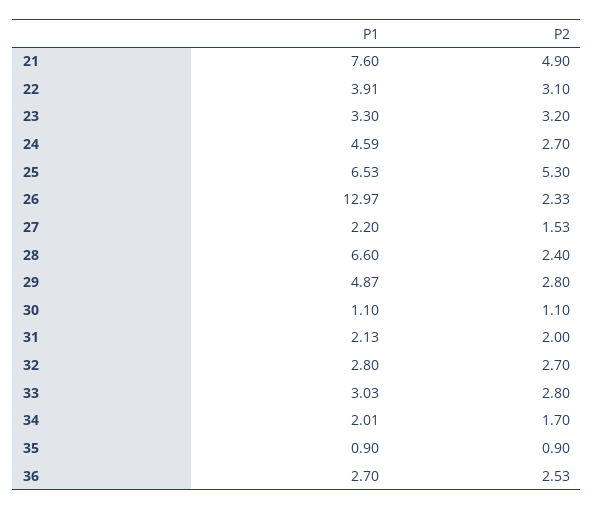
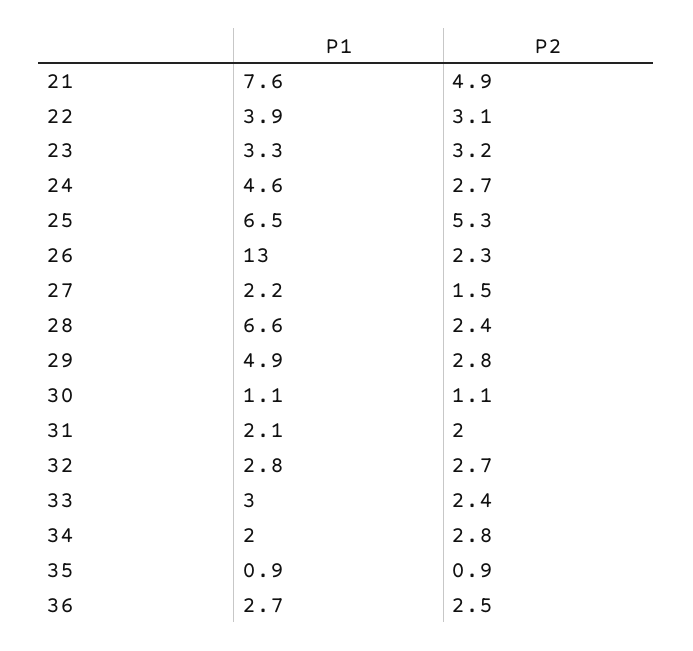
  {
    "P1": {
      "21": 7.6,
      "22": 3.91,
      "23": 3.3,
      "24": 4.59,
      "25": 6.53,
      "26": 12.97,
      "27": 2.2,
      "28": 6.6,
      "29": 4.87,
      "30": 1.1,
      "31": 2.13,
      "32": 2.8,
      "33": 3.03,
      "34": 2.01,
      "35": 0.9,
      "36": 2.7
    },
    "P2": {
      "21": 4.9,
      "22": 3.1,
      "23": 3.2,
      "24": 2.7,
      "25": 5.3,
      "26": 2.33,
      "27": 1.53,
      "28": 2.4,
      "29": 2.8,
      "30": 1.1,
      "31": 2,
      "32": 2.7,
-     "33": 2.8,
+     "33": 2.4,
-     "34": 1.7,
+     "34": 2.8,
      "35": 0.9,
      "36": 2.53
    }
  }

